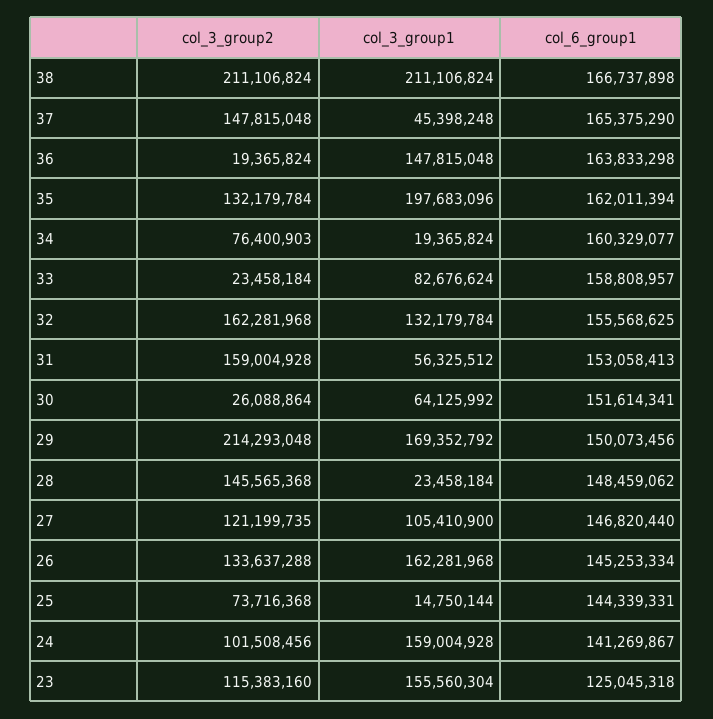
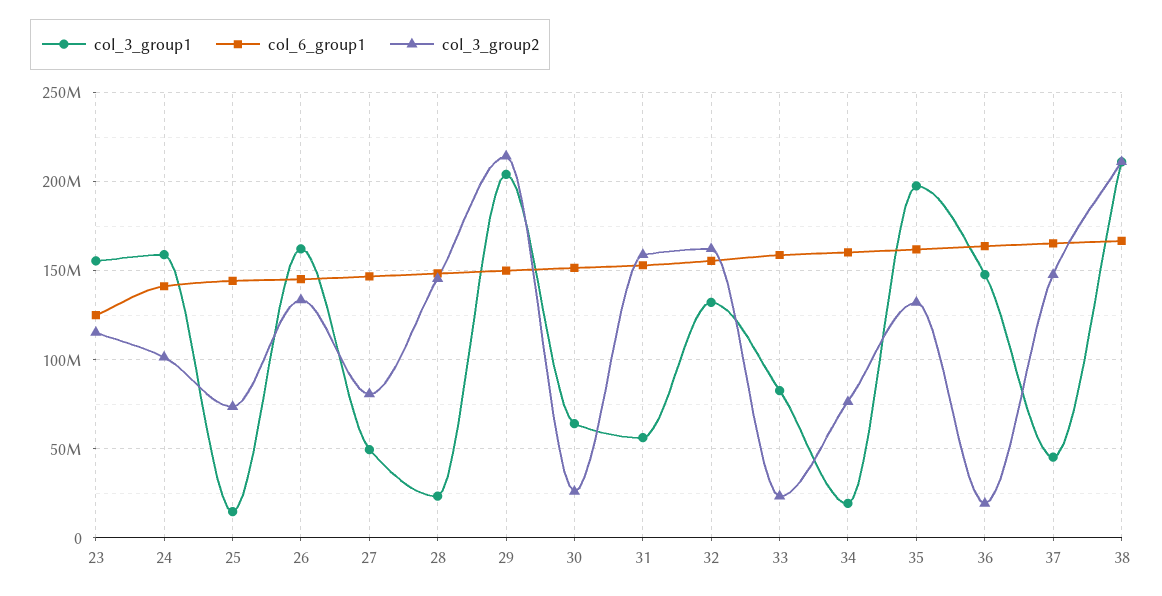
  {
    "col_3_group2": {
      "38": 211106824,
      "37": 147815048,
      "36": 19365824,
      "35": 132179784,
      "34": 76400903,
      "33": 23458184,
      "32": 162281968,
      "31": 159004928,
      "30": 26088864,
      "29": 214293048,
      "28": 145565368,
-     "27": 121199735,
+     "27": 80000000,
      "26": 133637288,
      "25": 73716368,
      "24": 101508456,
      "23": 115383160
    },
    "col_3_group1": {
      "38": 211106824,
      "37": 45398248,
      "36": 147815048,
      "35": 197683096,
      "34": 19365824,
      "33": 82676624,
      "32": 132179784,
      "31": 56325512,
      "30": 64125992,
-     "29": 169352792,
+     "29": 205000000,
      "28": 23458184,
-     "27": 105410900,
+     "27": 50000000,
      "26": 162281968,
      "25": 14750144,
      "24": 159004928,
      "23": 155560304
    },
    "col_6_group1": {
      "38": 166737898,
      "37": 165375290,
      "36": 163833298,
      "35": 162011394,
      "34": 160329077,
      "33": 158808957,
      "32": 155568625,
      "31": 153058413,
      "30": 151614341,
      "29": 150073456,
      "28": 148459062,
      "27": 146820440,
      "26": 145253334,
      "25": 144339331,
      "24": 141269867,
      "23": 125045318
    }
  }

